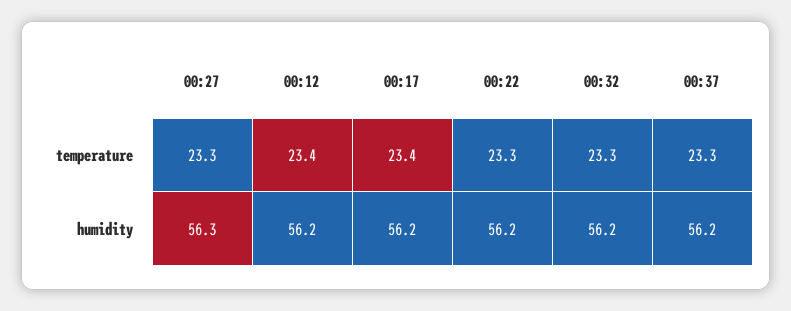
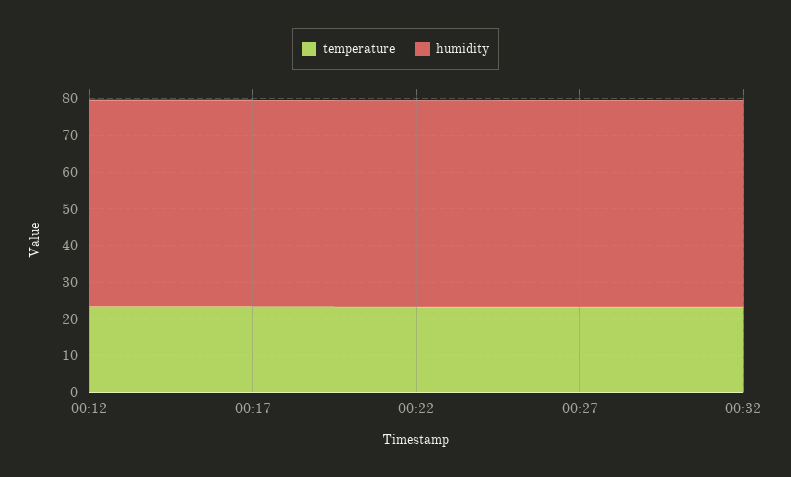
  {
    "temperature": {
      "00:27": 23.3,
      "00:12": 23.4,
      "00:17": 23.4,
      "00:22": 23.3,
-     "00:32": 23.3,
+     "00:32": 23.3
-     "00:37": 23.3
    },
    "humidity": {
      "00:27": 56.3,
      "00:12": 56.2,
      "00:17": 56.2,
      "00:22": 56.2,
-     "00:32": 56.2,
+     "00:32": 56.2
-     "00:37": 56.2
    }
  }

